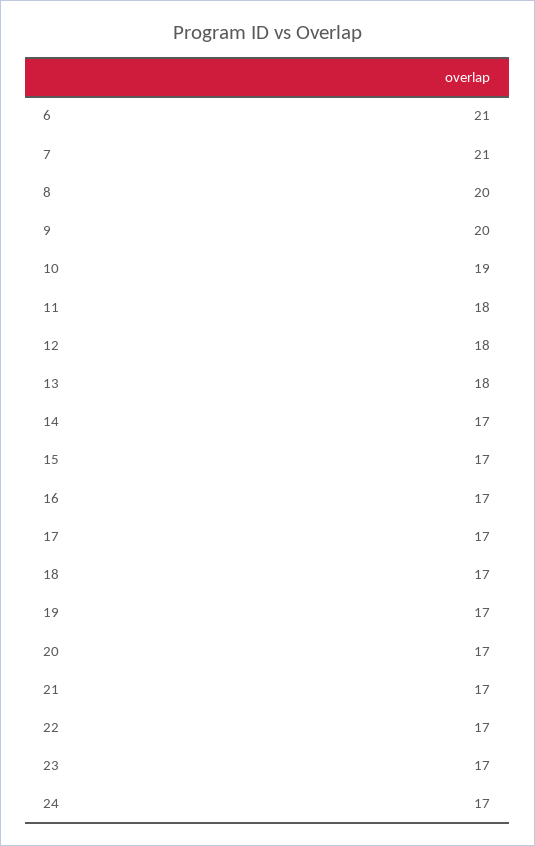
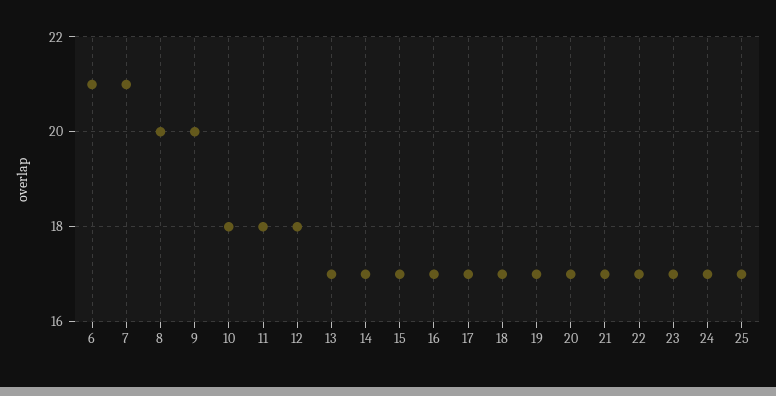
  {
    "6": 21,
    "7": 21,
    "8": 20,
    "9": 20,
-   "10": 19,
+   "10": 18,
    "11": 18,
    "12": 18,
-   "13": 18,
+   "13": 17,
    "14": 17,
    "15": 17,
    "16": 17,
    "17": 17,
    "18": 17,
    "19": 17,
    "20": 17,
    "21": 17,
    "22": 17,
    "23": 17,
-   "24": 17
+   "24": 17,
+   "25": 17
  }

